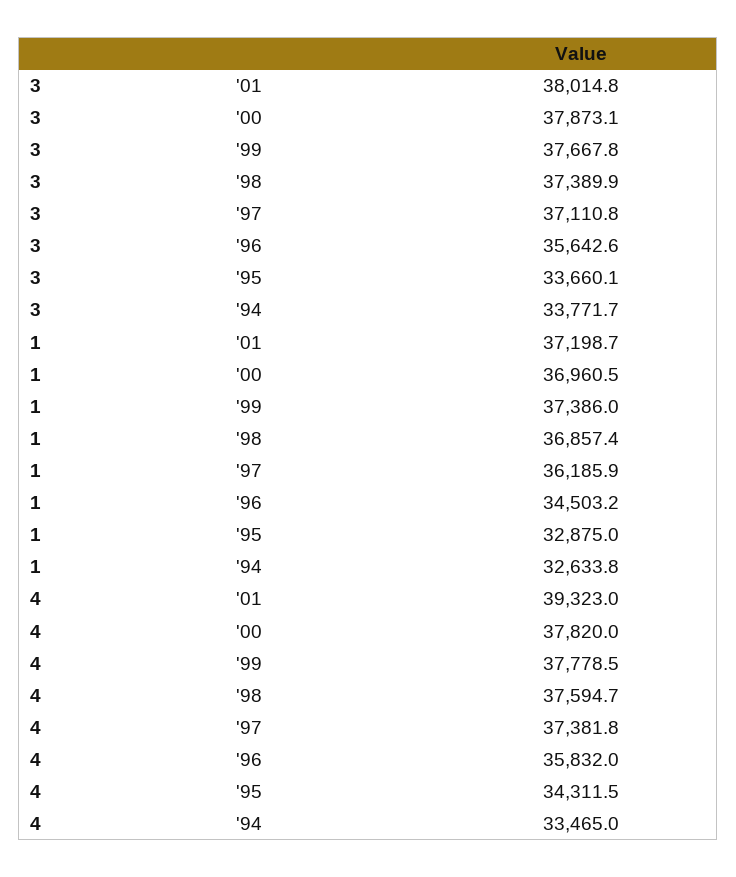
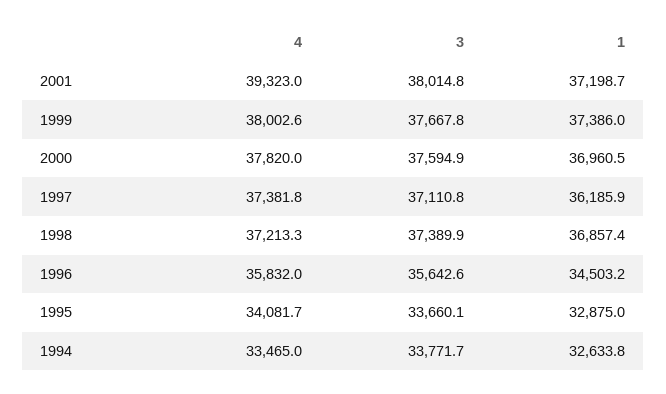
  {
    "3": {
      "'01": 38014.8,
-     "'00": 37873.1,
+     "'00": 37594.9,
      "'99": 37667.8,
      "'98": 37389.9,
      "'97": 37110.8,
      "'96": 35642.6,
      "'95": 33660.1,
      "'94": 33771.7
    },
    "1": {
      "'01": 37198.7,
      "'00": 36960.5,
      "'99": 37386,
      "'98": 36857.4,
      "'97": 36185.9,
      "'96": 34503.2,
      "'95": 32875,
      "'94": 32633.8
    },
    "4": {
      "'01": 39323,
      "'00": 37820,
-     "'99": 37778.5,
+     "'99": 38002.6,
-     "'98": 37594.7,
+     "'98": 37213.3,
      "'97": 37381.8,
      "'96": 35832,
-     "'95": 34311.5,
+     "'95": 34081.7,
      "'94": 33465
    }
  }

